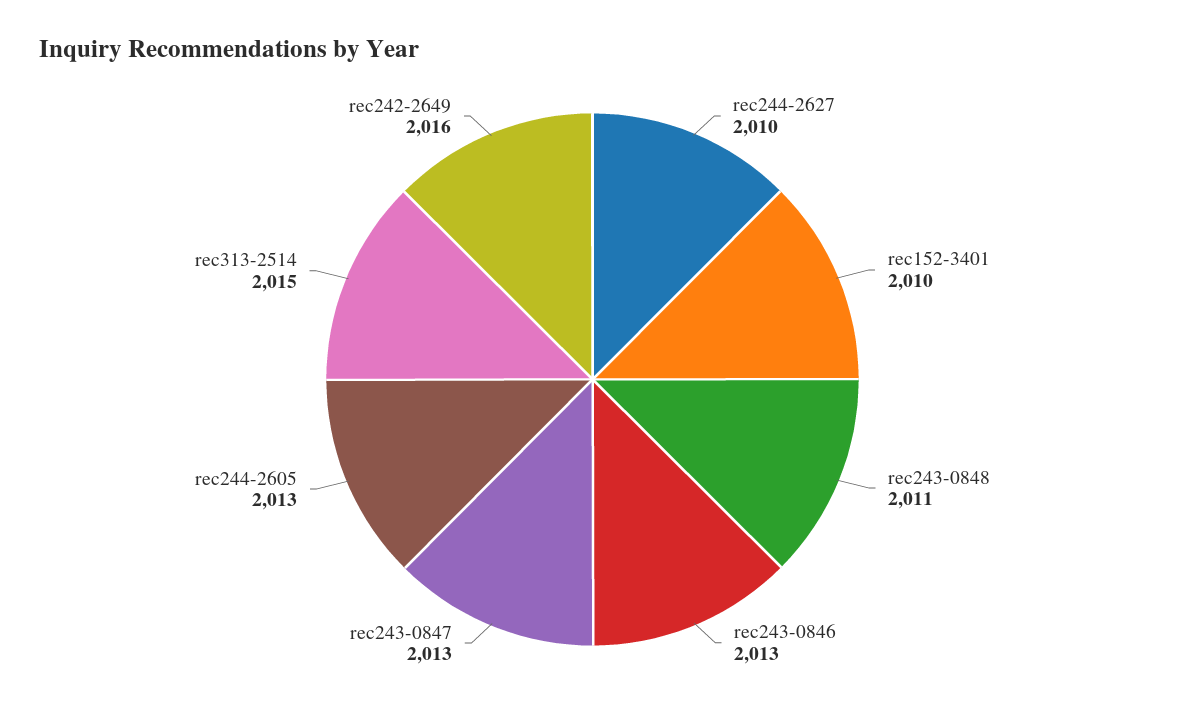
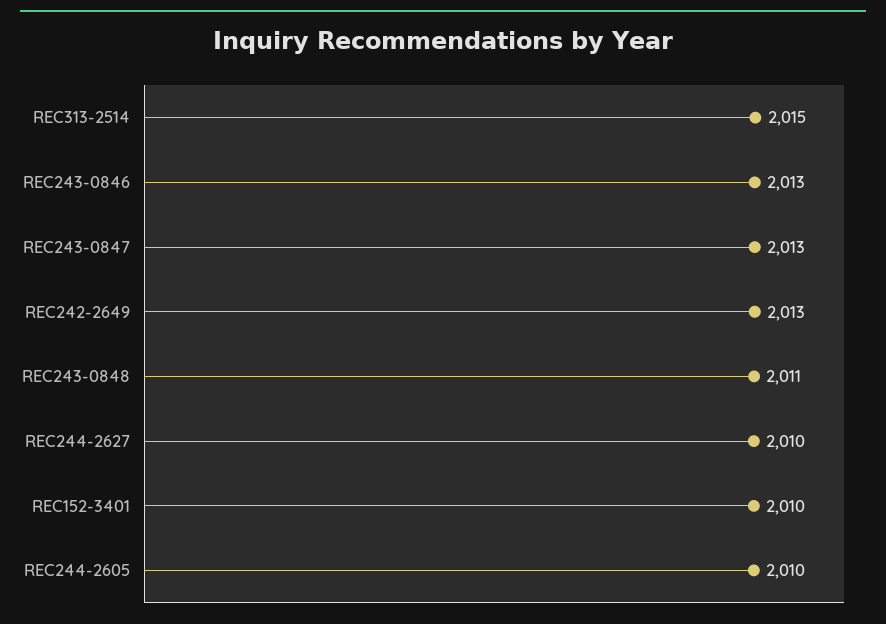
  {
    "rec244-2627": 2010,
    "rec152-3401": 2010,
    "rec243-0848": 2011,
    "rec243-0846": 2013,
    "rec243-0847": 2013,
-   "rec244-2605": 2013,
+   "rec244-2605": 2010,
    "rec313-2514": 2015,
-   "rec242-2649": 2016
+   "rec242-2649": 2013
  }

